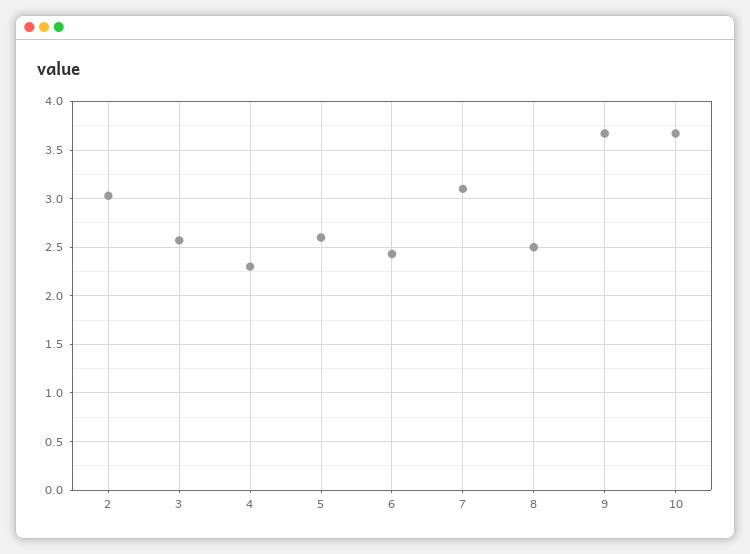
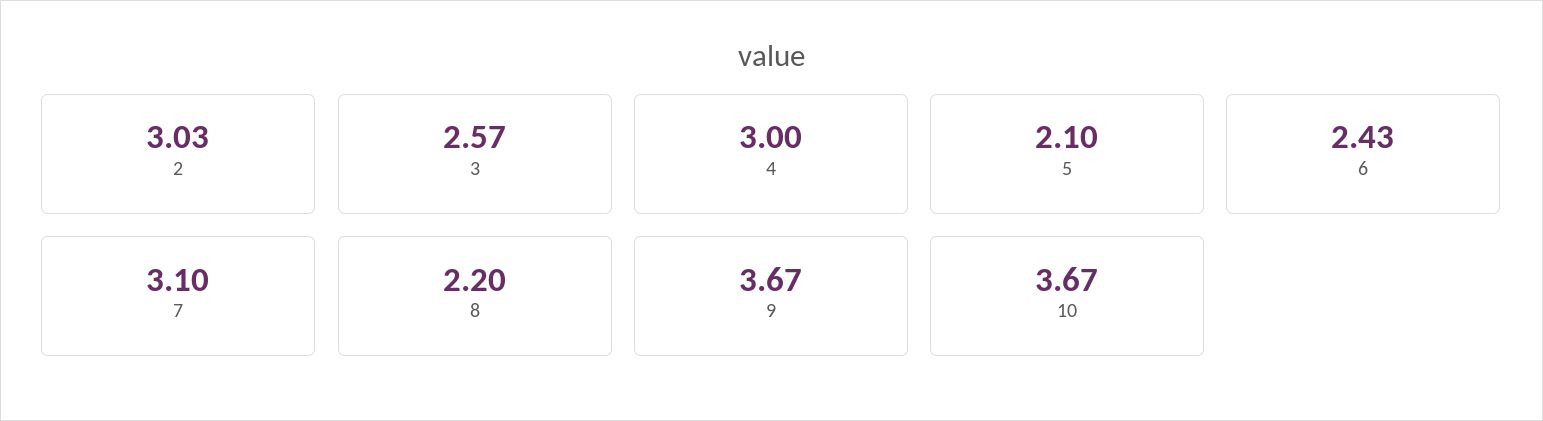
  {
    "2": 3.03,
    "3": 2.57,
-   "4": 2.3,
+   "4": 3,
-   "5": 2.6,
+   "5": 2.1,
    "6": 2.43,
    "7": 3.1,
-   "8": 2.5,
+   "8": 2.2,
    "9": 3.67,
    "10": 3.67
  }

